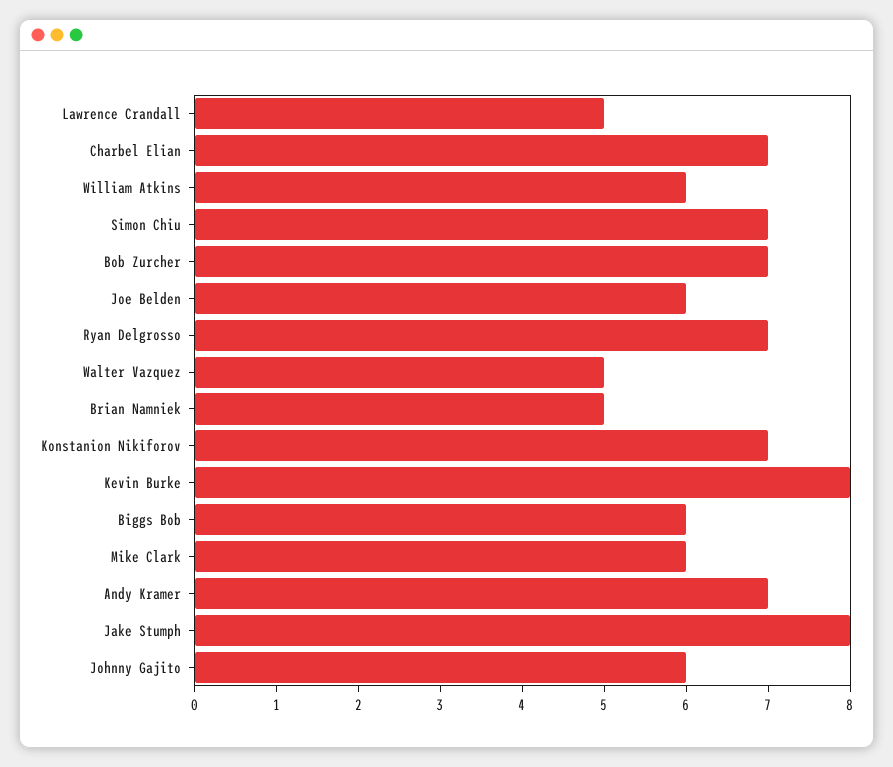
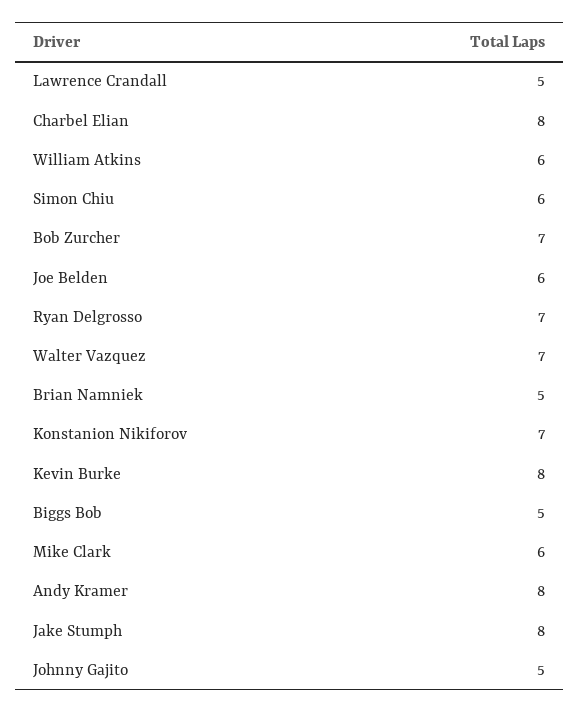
  {
    "Lawrence Crandall": 5,
-   "Charbel Elian": 7,
+   "Charbel Elian": 8,
    "William Atkins": 6,
-   "Simon Chiu": 7,
+   "Simon Chiu": 6,
    "Bob Zurcher": 7,
    "Joe Belden": 6,
    "Ryan Delgrosso": 7,
-   "Walter Vazquez": 5,
+   "Walter Vazquez": 7,
    "Brian Namniek": 5,
    "Konstanion Nikiforov": 7,
    "Kevin Burke": 8,
-   "Biggs Bob": 6,
+   "Biggs Bob": 5,
    "Mike Clark": 6,
-   "Andy Kramer": 7,
+   "Andy Kramer": 8,
    "Jake Stumph": 8,
-   "Johnny Gajito": 6
+   "Johnny Gajito": 5
  }

